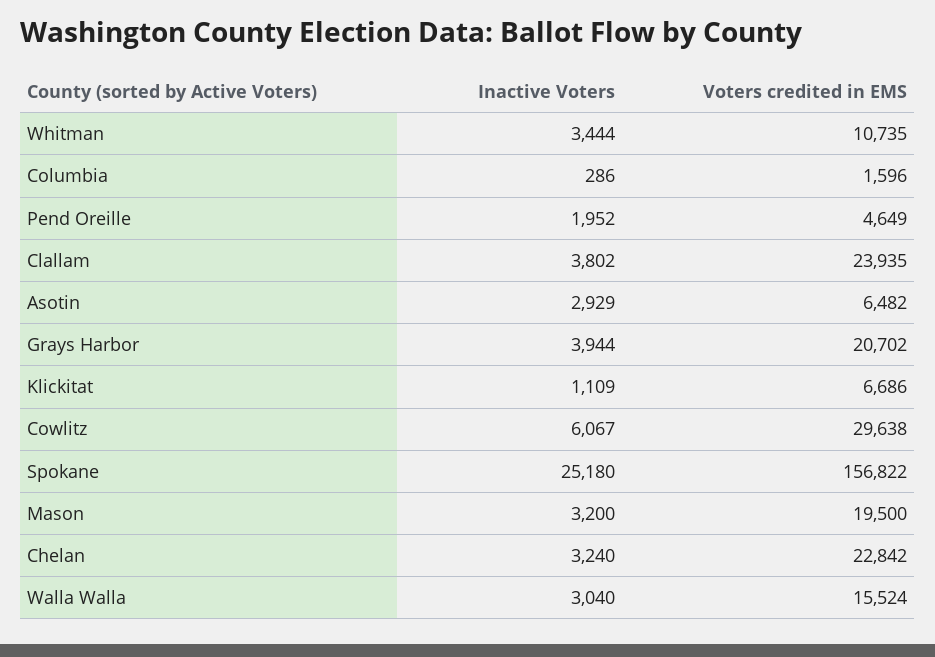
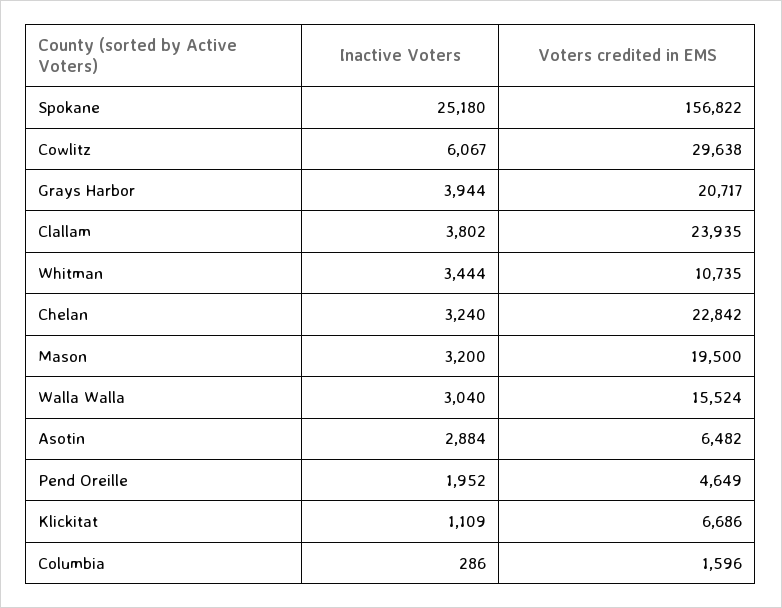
  {
    "Inactive Voters": {
      "Whitman": 3444,
      "Columbia": 286,
      "Pend Oreille": 1952,
      "Clallam": 3802,
-     "Asotin": 2929,
+     "Asotin": 2884,
      "Grays Harbor": 3944,
      "Klickitat": 1109,
      "Cowlitz": 6067,
      "Spokane": 25180,
      "Mason": 3200,
      "Chelan": 3240,
      "Walla Walla": 3040
    },
    "Voters credited in EMS": {
      "Whitman": 10735,
      "Columbia": 1596,
      "Pend Oreille": 4649,
      "Clallam": 23935,
      "Asotin": 6482,
-     "Grays Harbor": 20702,
+     "Grays Harbor": 20717,
      "Klickitat": 6686,
      "Cowlitz": 29638,
      "Spokane": 156822,
      "Mason": 19500,
      "Chelan": 22842,
      "Walla Walla": 15524
    }
  }

